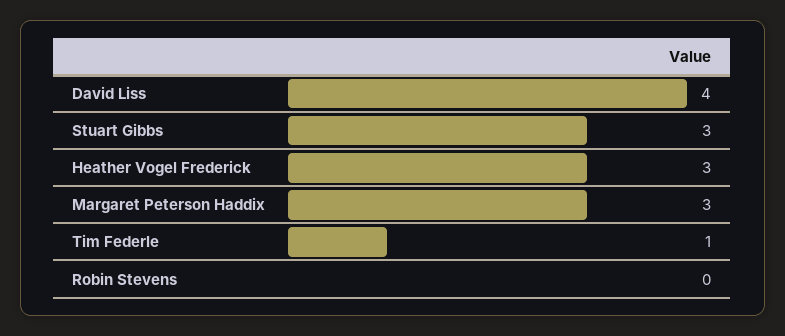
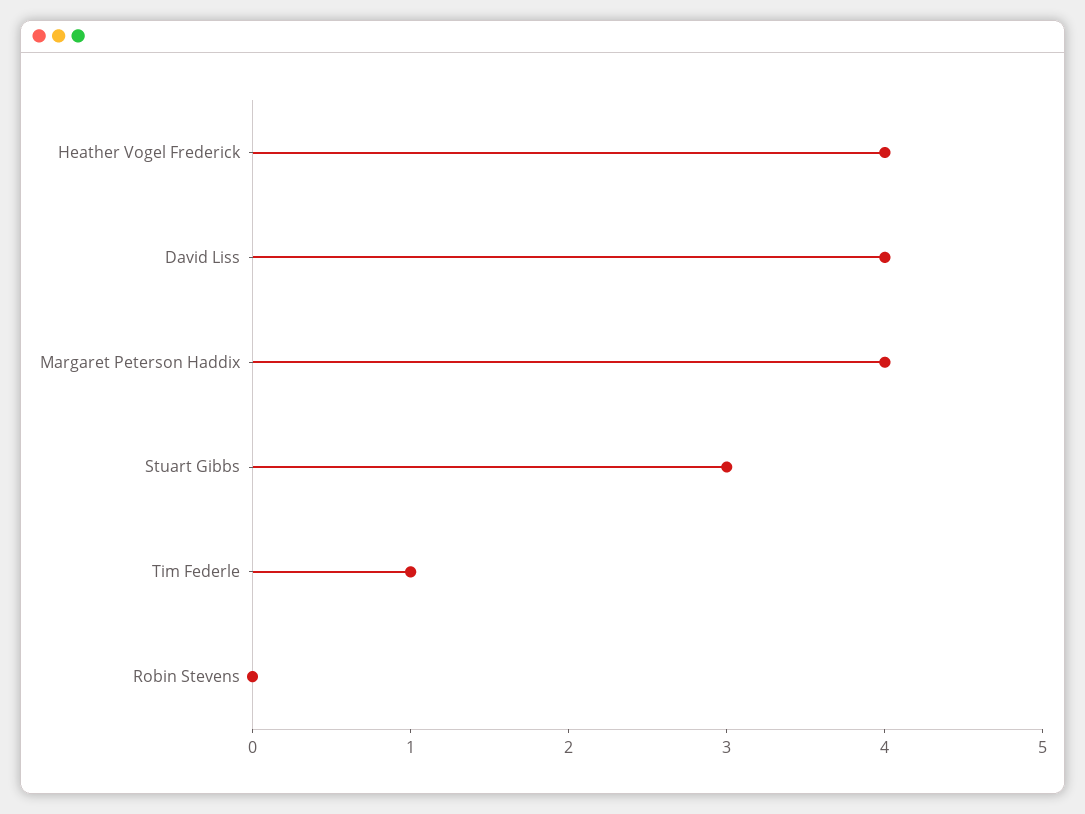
  {
    "David Liss": 4,
    "Stuart Gibbs": 3,
-   "Heather Vogel Frederick": 3,
+   "Heather Vogel Frederick": 4,
-   "Margaret Peterson Haddix": 3,
+   "Margaret Peterson Haddix": 4,
    "Tim Federle": 1,
    "Robin Stevens": 0
  }

